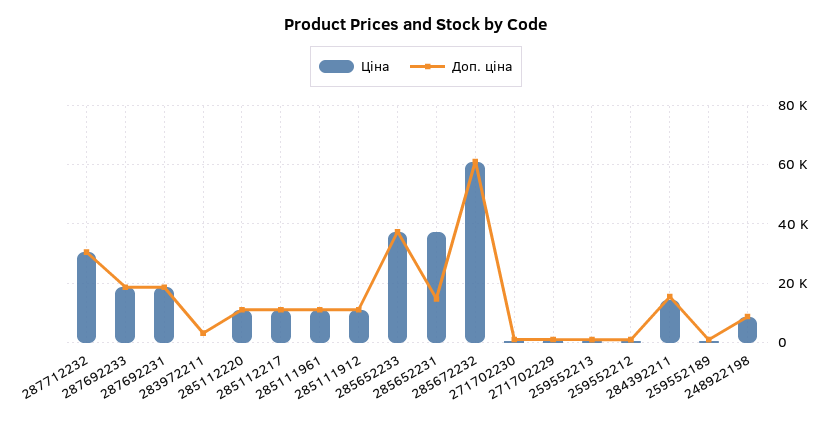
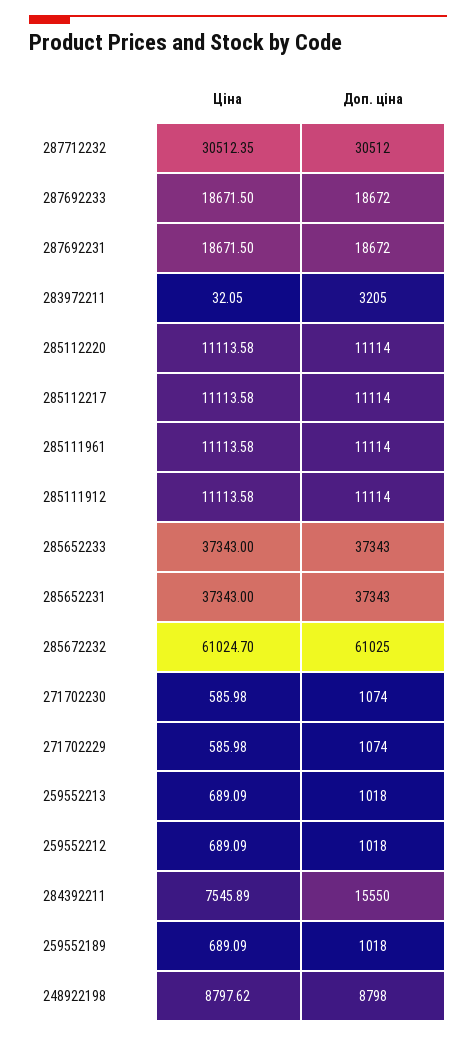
  {
    "Ціна": {
      "287712232": 30512.35,
      "287692233": 18671.5,
      "287692231": 18671.5,
      "283972211": 32.05,
      "285112220": 11113.58,
      "285112217": 11113.58,
      "285111961": 11113.58,
      "285111912": 11113.58,
      "285652233": 37343,
      "285652231": 37343,
      "285672232": 61024.7,
      "271702230": 585.98,
      "271702229": 585.98,
      "259552213": 689.09,
      "259552212": 689.09,
-     "284392211": 15000,
+     "284392211": 7545.89,
      "259552189": 689.09,
      "248922198": 8797.62
    },
    "Доп. ціна": {
      "287712232": 30512,
      "287692233": 18672,
      "287692231": 18672,
      "283972211": 3205,
      "285112220": 11114,
      "285112217": 11114,
      "285111961": 11114,
      "285111912": 11114,
      "285652233": 37343,
-     "285652231": 15000,
+     "285652231": 37343,
      "285672232": 61025,
      "271702230": 1074,
      "271702229": 1074,
      "259552213": 1018,
      "259552212": 1018,
      "284392211": 15550,
      "259552189": 1018,
      "248922198": 8798
    }
  }

